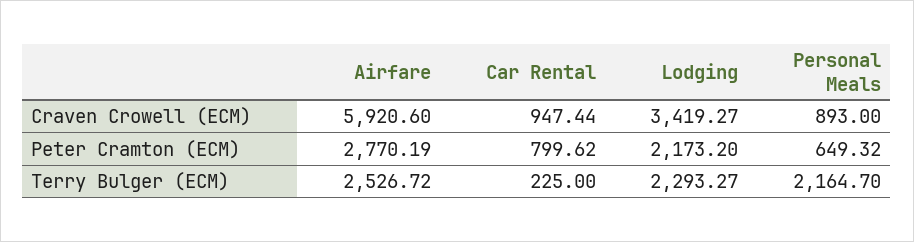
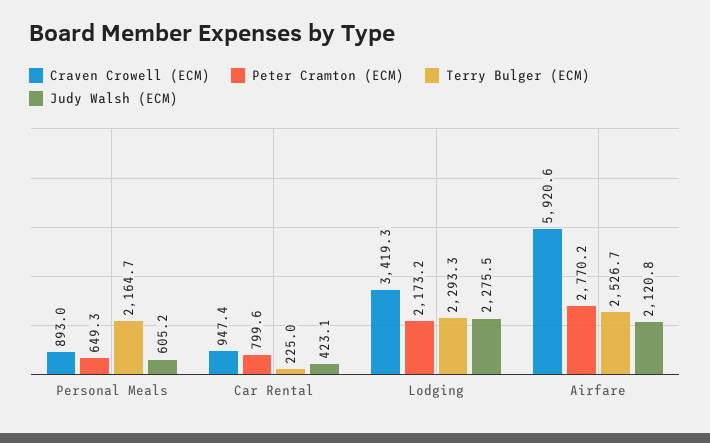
  {
    "Craven Crowell (ECM)": {
      "Airfare": 5920.6,
      "Car Rental": 947.44,
      "Lodging": 3419.27,
      "Personal Meals": 893
    },
    "Peter Cramton (ECM)": {
      "Airfare": 2770.19,
      "Car Rental": 799.62,
      "Lodging": 2173.2,
      "Personal Meals": 649.32
    },
    "Terry Bulger (ECM)": {
      "Airfare": 2526.72,
      "Car Rental": 225,
      "Lodging": 2293.27,
      "Personal Meals": 2164.7
-   }
+   },
+   "Judy Walsh (ECM)": {
+     "Personal Meals": 605.2,
+     "Car Rental": 423.1,
+     "Lodging": 2275.5,
+     "Airfare": 2120.8
+   }
  }

